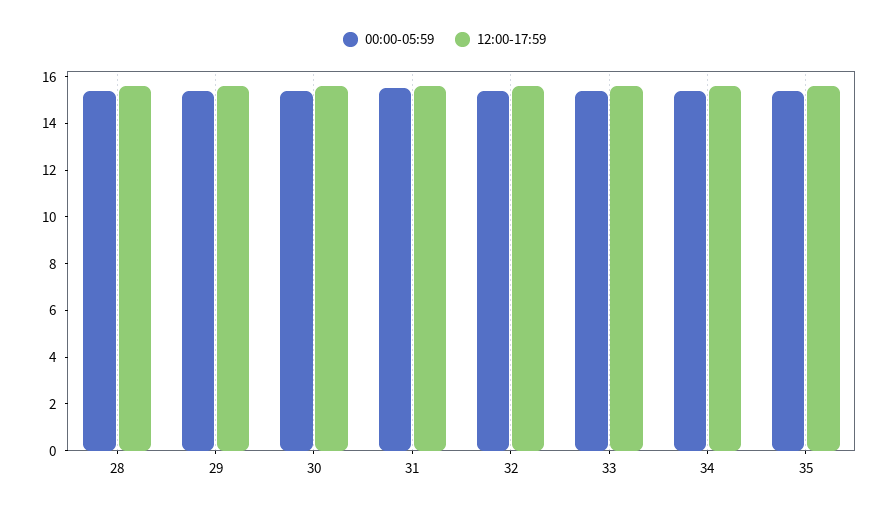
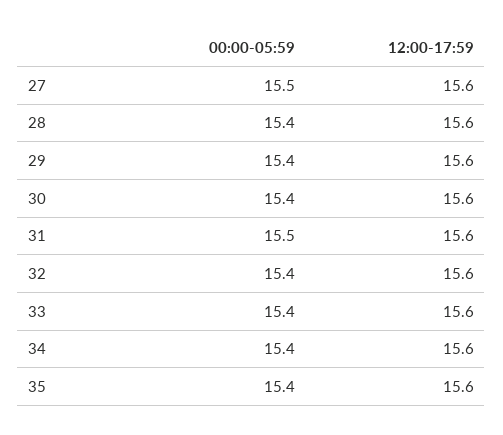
  {
    "00:00-05:59": {
      "28": 15.4,
      "29": 15.4,
      "30": 15.4,
      "31": 15.5,
      "32": 15.4,
      "33": 15.4,
      "34": 15.4,
-     "35": 15.4
+     "35": 15.4,
+     "27": 15.5
    },
    "12:00-17:59": {
      "28": 15.6,
      "29": 15.6,
      "30": 15.6,
      "31": 15.6,
      "32": 15.6,
      "33": 15.6,
      "34": 15.6,
-     "35": 15.6
+     "35": 15.6,
+     "27": 15.6
    }
  }

